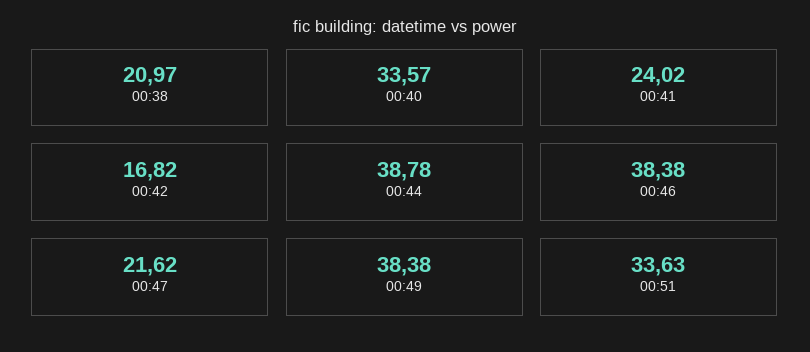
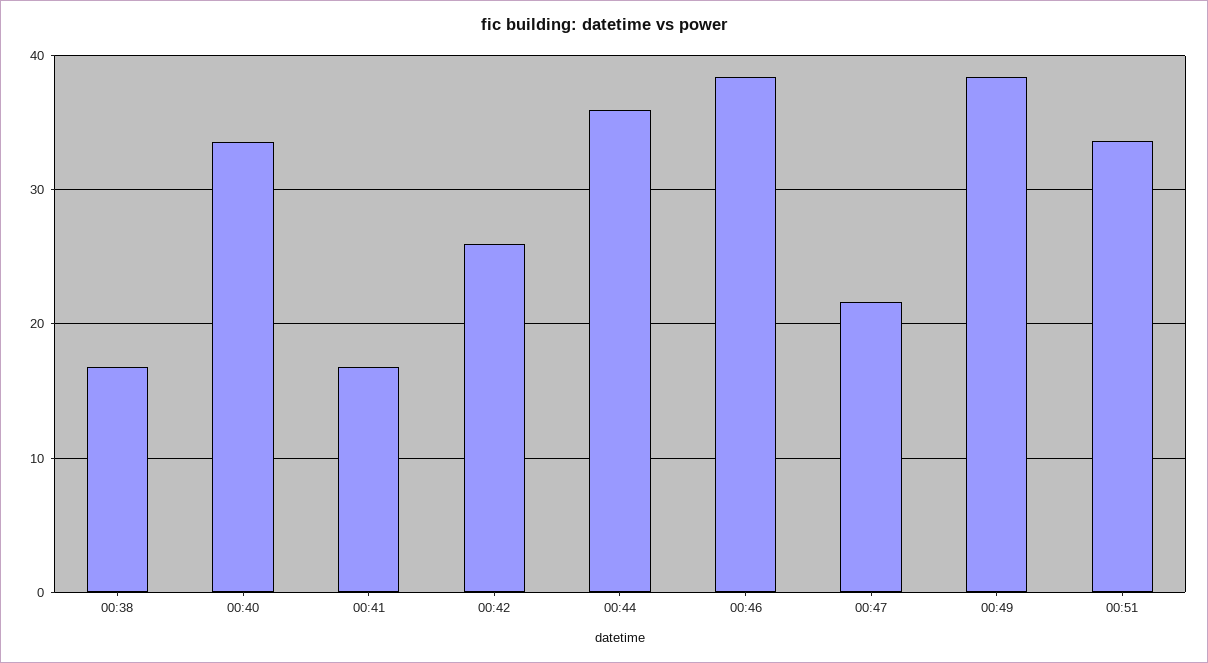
  {
-   "00:38": 20.97,
+   "00:38": 17,
    "00:40": 33.57,
-   "00:41": 24.02,
+   "00:41": 17,
-   "00:42": 16.82,
+   "00:42": 26,
-   "00:44": 38.78,
+   "00:44": 36,
    "00:46": 38.38,
    "00:47": 21.62,
    "00:49": 38.38,
    "00:51": 33.63
  }

